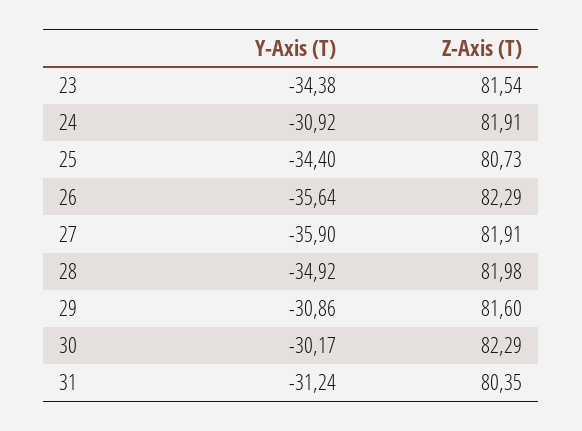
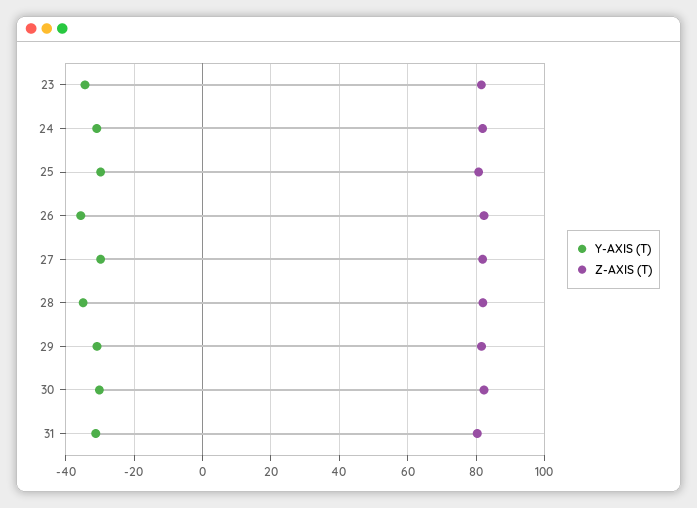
  {
    "Y-Axis (T)": {
      "23": -34.38,
      "24": -30.92,
-     "25": -34.4,
+     "25": -30,
      "26": -35.64,
-     "27": -35.9,
+     "27": -30,
      "28": -34.92,
      "29": -30.86,
      "30": -30.17,
      "31": -31.24
    },
    "Z-Axis (T)": {
      "23": 81.54,
      "24": 81.91,
      "25": 80.73,
      "26": 82.29,
      "27": 81.91,
      "28": 81.98,
      "29": 81.6,
      "30": 82.29,
      "31": 80.35
    }
  }

